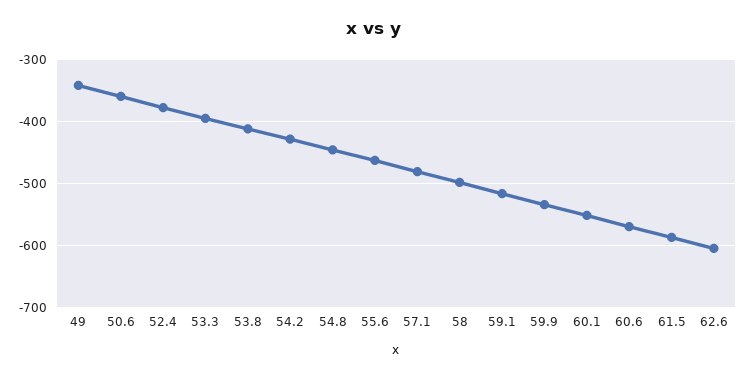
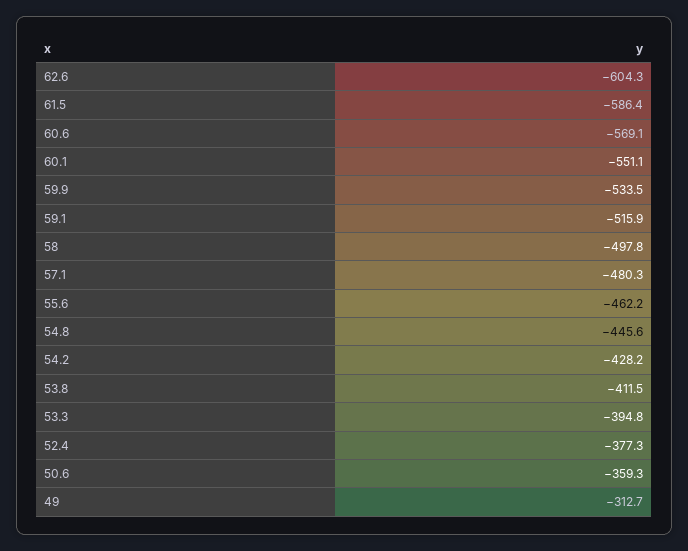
  {
-   "49": -340,
+   "49": -312.7,
    "50.6": -359.3,
    "52.4": -377.3,
    "53.3": -394.8,
    "53.8": -411.5,
    "54.2": -428.2,
    "54.8": -445.6,
    "55.6": -462.2,
    "57.1": -480.3,
    "58": -497.8,
    "59.1": -515.9,
    "59.9": -533.5,
    "60.1": -551.1,
    "60.6": -569.1,
    "61.5": -586.4,
    "62.6": -604.3
  }

